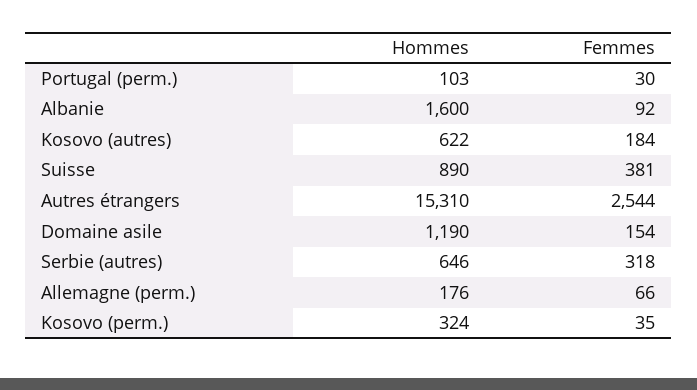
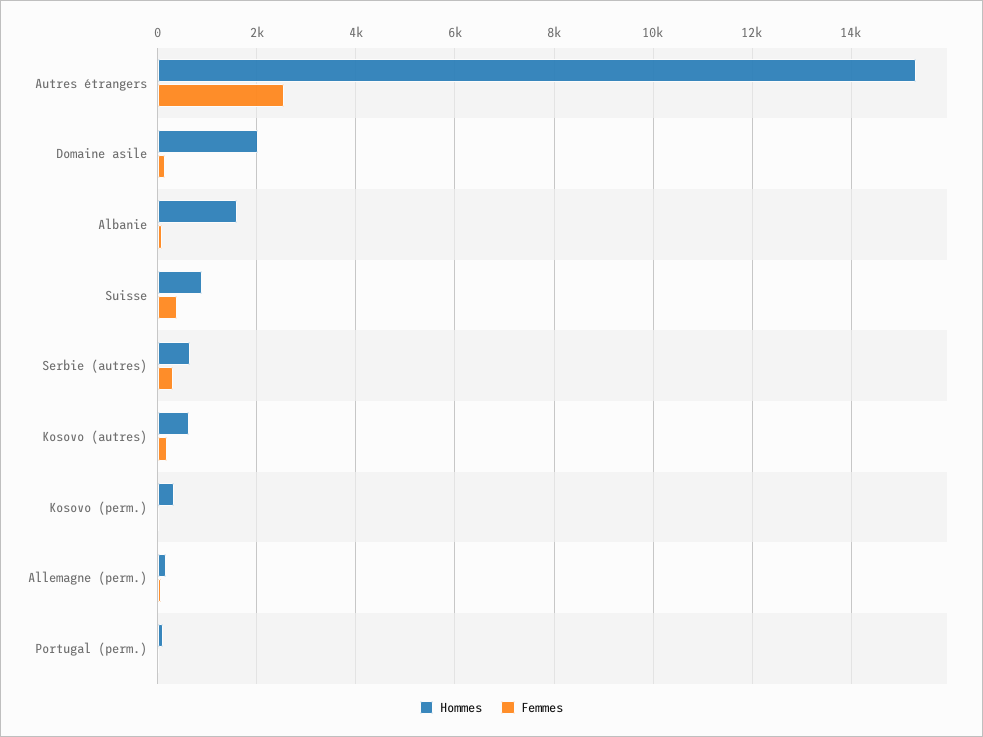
  {
    "Hommes": {
      "Portugal (perm.)": 103,
      "Albanie": 1600,
      "Kosovo (autres)": 622,
      "Suisse": 890,
      "Autres étrangers": 15310,
-     "Domaine asile": 1190,
+     "Domaine asile": 2000,
      "Serbie (autres)": 646,
      "Allemagne (perm.)": 176,
      "Kosovo (perm.)": 324
    },
    "Femmes": {
      "Portugal (perm.)": 30,
      "Albanie": 92,
      "Kosovo (autres)": 184,
      "Suisse": 381,
      "Autres étrangers": 2544,
      "Domaine asile": 154,
      "Serbie (autres)": 318,
      "Allemagne (perm.)": 66,
      "Kosovo (perm.)": 35
    }
  }

